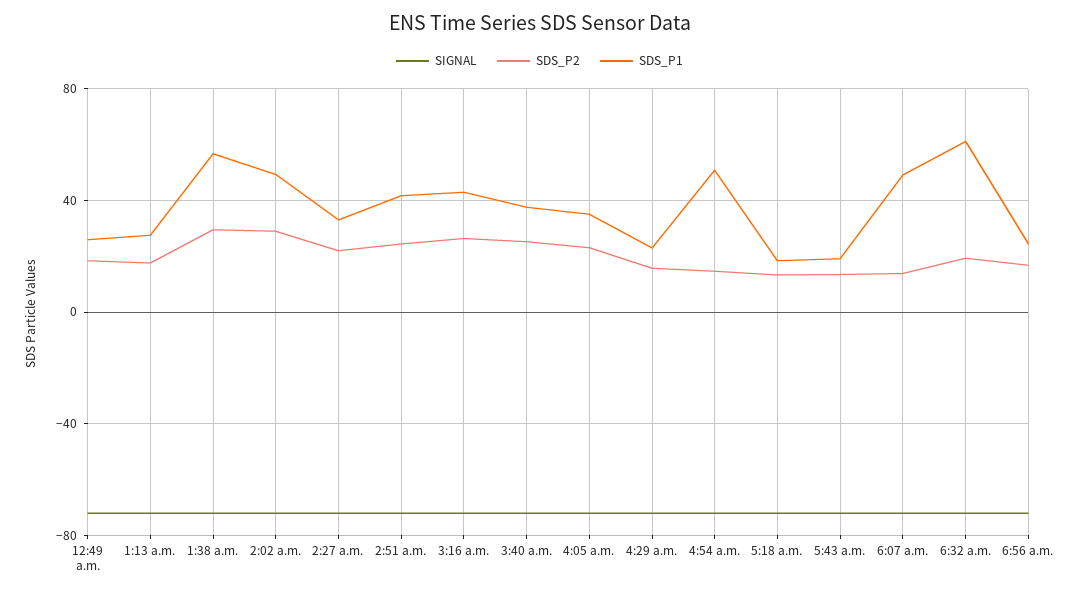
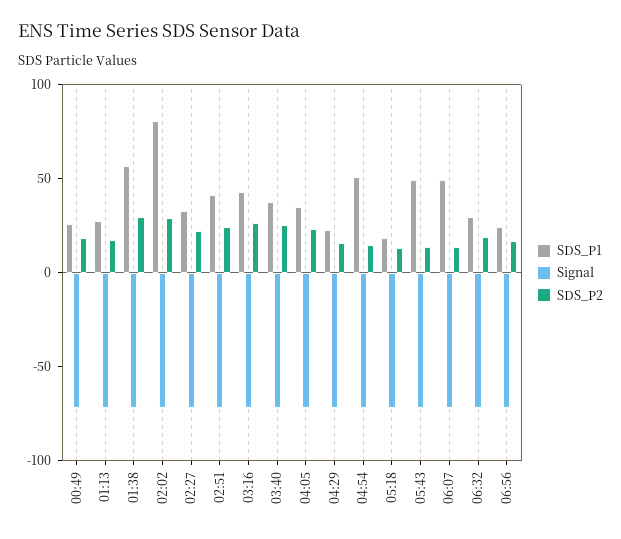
  {
    "SIGNAL": {
      "12:49 a.m.": -70,
      "1:13 a.m.": -70,
      "1:38 a.m.": -70,
      "2:02 a.m.": -70,
      "2:27 a.m.": -70,
      "2:51 a.m.": -70,
      "3:16 a.m.": -70,
      "3:40 a.m.": -70,
      "4:05 a.m.": -70,
      "4:29 a.m.": -70,
      "4:54 a.m.": -70,
      "5:18 a.m.": -70,
      "5:43 a.m.": -70,
      "6:07 a.m.": -70,
      "6:32 a.m.": -70,
      "6:56 a.m.": -70
    },
    "SDS_P2": {
      "12:49 a.m.": 20,
      "1:13 a.m.": 20,
      "1:38 a.m.": 30,
      "2:02 a.m.": 30,
      "2:27 a.m.": 20,
      "2:51 a.m.": 25,
      "3:16 a.m.": 25,
      "3:40 a.m.": 25,
      "4:05 a.m.": 25,
      "4:29 a.m.": 15,
      "4:54 a.m.": 15,
      "5:18 a.m.": 15,
      "5:43 a.m.": 15,
      "6:07 a.m.": 15,
      "6:32 a.m.": 20,
      "6:56 a.m.": 15
    },
    "SDS_P1": {
      "12:49 a.m.": 25,
      "1:13 a.m.": 30,
      "1:38 a.m.": 55,
-     "2:02 a.m.": 50,
+     "2:02 a.m.": 80,
      "2:27 a.m.": 35,
      "2:51 a.m.": 40,
      "3:16 a.m.": 45,
      "3:40 a.m.": 40,
      "4:05 a.m.": 35,
      "4:29 a.m.": 25,
      "4:54 a.m.": 50,
      "5:18 a.m.": 20,
-     "5:43 a.m.": 20,
+     "5:43 a.m.": 50,
      "6:07 a.m.": 50,
-     "6:32 a.m.": 60,
+     "6:32 a.m.": 30,
      "6:56 a.m.": 25
    }
  }

